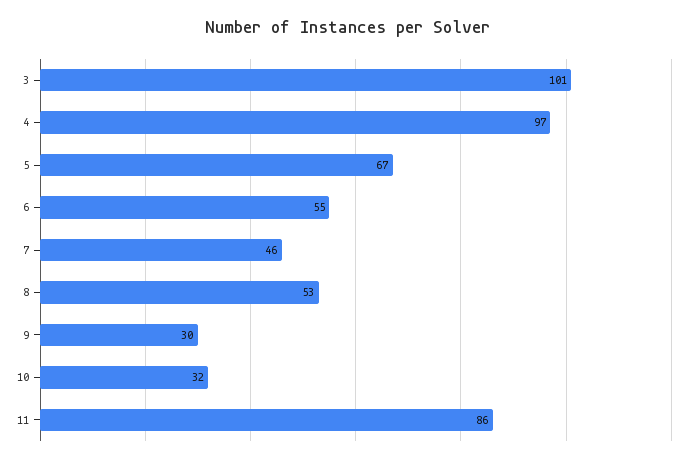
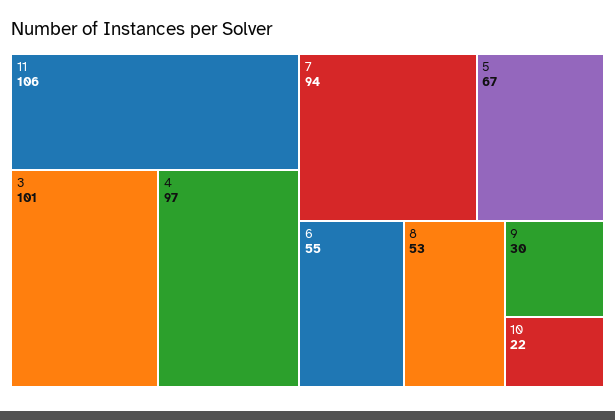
  {
    "3": 101,
    "4": 97,
    "5": 67,
    "6": 55,
-   "7": 46,
+   "7": 94,
    "8": 53,
    "9": 30,
-   "10": 32,
+   "10": 22,
-   "11": 86
+   "11": 106
  }

